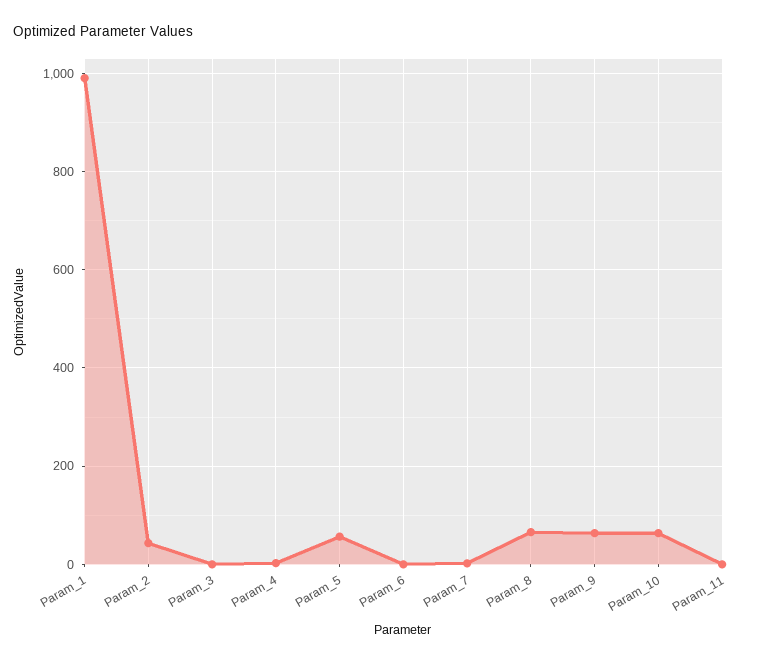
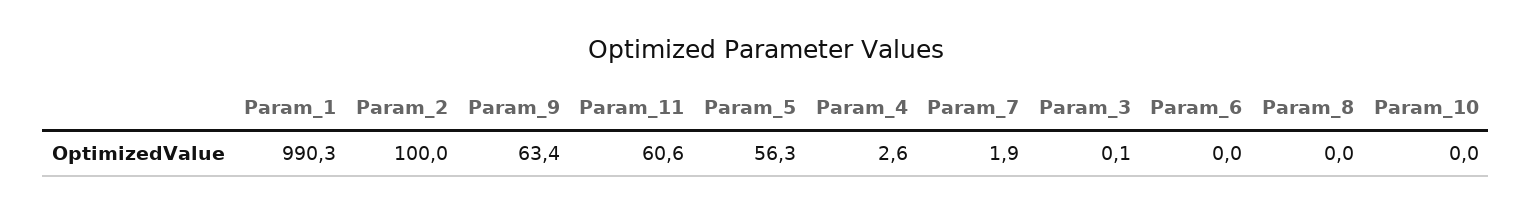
  {
    "Param_1": 990.3,
-   "Param_2": 40,
+   "Param_2": 100,
    "Param_3": 0.1,
    "Param_4": 2.6,
    "Param_5": 56.3,
    "Param_6": 0,
    "Param_7": 1.9,
-   "Param_8": 60,
+   "Param_8": 0,
    "Param_9": 63.4,
-   "Param_10": 60,
+   "Param_10": 0,
-   "Param_11": 0
+   "Param_11": 60.6
  }

